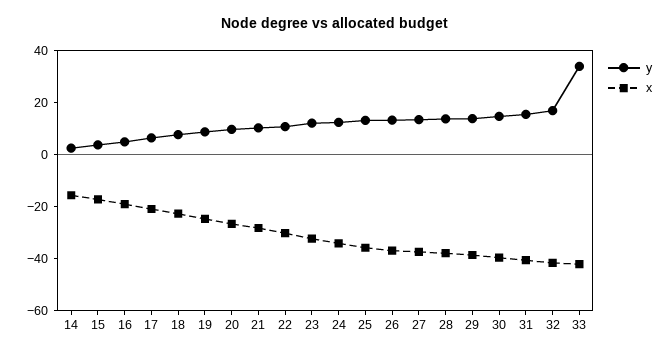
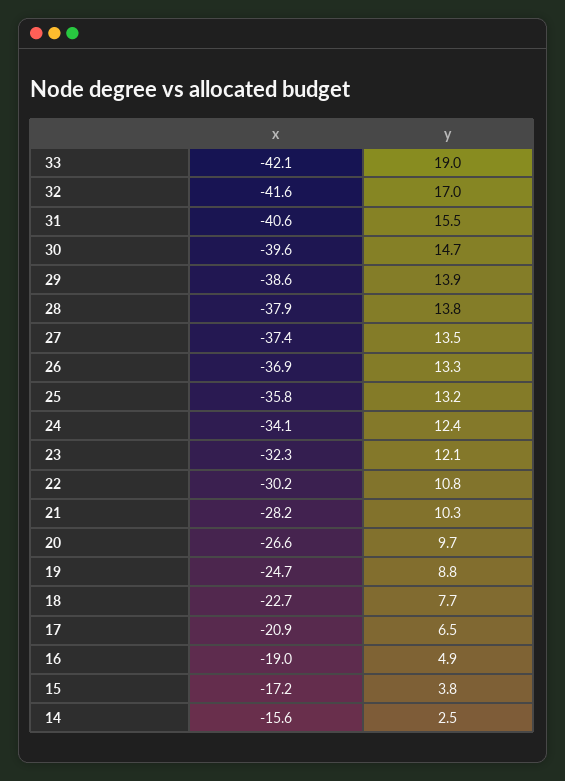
  {
    "y": {
      "14": 2.5,
      "15": 3.8,
      "16": 4.9,
      "17": 6.5,
      "18": 7.7,
      "19": 8.8,
      "20": 9.7,
      "21": 10.3,
      "22": 10.8,
      "23": 12.1,
      "24": 12.4,
      "25": 13.2,
      "26": 13.3,
      "27": 13.5,
      "28": 13.8,
      "29": 13.9,
      "30": 14.7,
      "31": 15.5,
      "32": 17,
-     "33": 35
+     "33": 19
    },
    "x": {
      "14": -15.6,
      "15": -17.2,
      "16": -19,
      "17": -20.9,
      "18": -22.7,
      "19": -24.7,
      "20": -26.6,
      "21": -28.2,
      "22": -30.2,
      "23": -32.3,
      "24": -34.1,
      "25": -35.8,
      "26": -36.9,
      "27": -37.4,
      "28": -37.9,
      "29": -38.6,
      "30": -39.6,
      "31": -40.6,
      "32": -41.6,
      "33": -42.1
    }
  }

